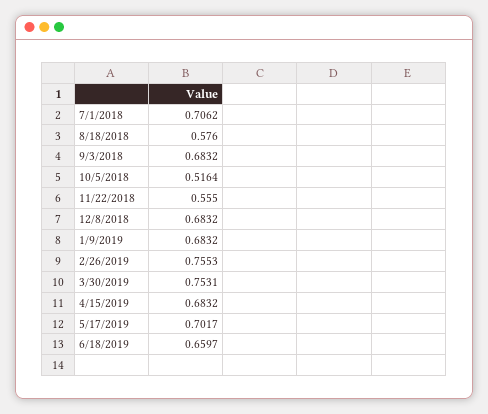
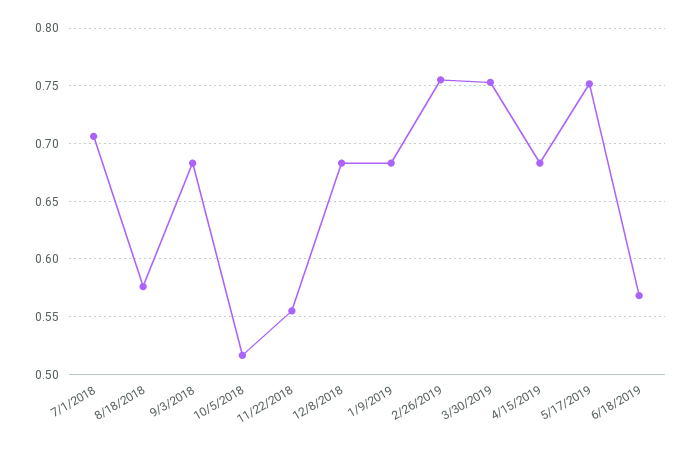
  {
    "7/1/2018": 0.7062,
    "8/18/2018": 0.576,
    "9/3/2018": 0.6832,
    "10/5/2018": 0.5164,
    "11/22/2018": 0.555,
    "12/8/2018": 0.6832,
    "1/9/2019": 0.6832,
    "2/26/2019": 0.7553,
    "3/30/2019": 0.7531,
    "4/15/2019": 0.6832,
-   "5/17/2019": 0.7017,
+   "5/17/2019": 0.75,
-   "6/18/2019": 0.6597
+   "6/18/2019": 0.57
  }

